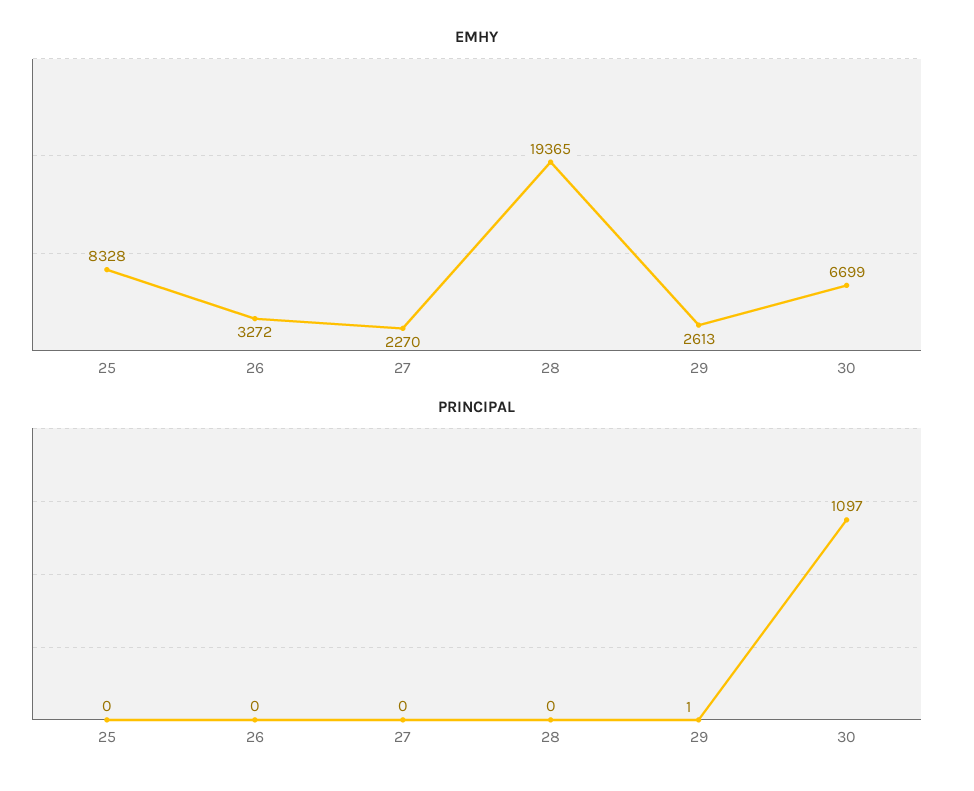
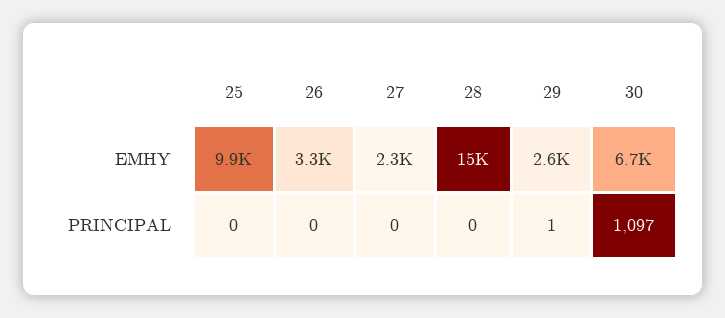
  {
    "EMHY": {
-     "25": 8328,
+     "25": 9900,
      "26": 3272,
      "27": 2270,
-     "28": 19365,
+     "28": 15000,
      "29": 2613,
      "30": 6699
    },
    "PRINCIPAL": {
      "25": 0,
      "26": 0,
      "27": 0,
      "28": 0,
      "29": 1,
      "30": 1097
    }
  }

